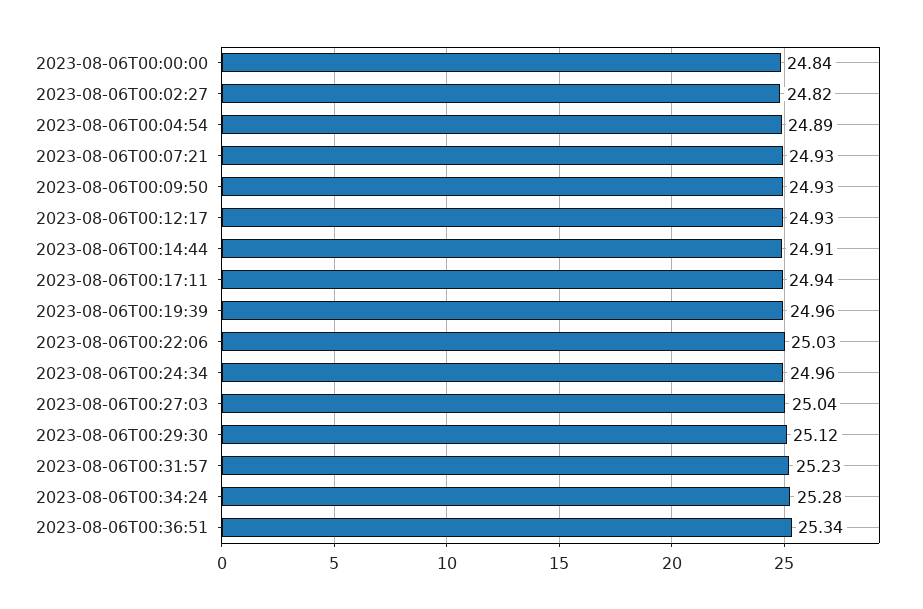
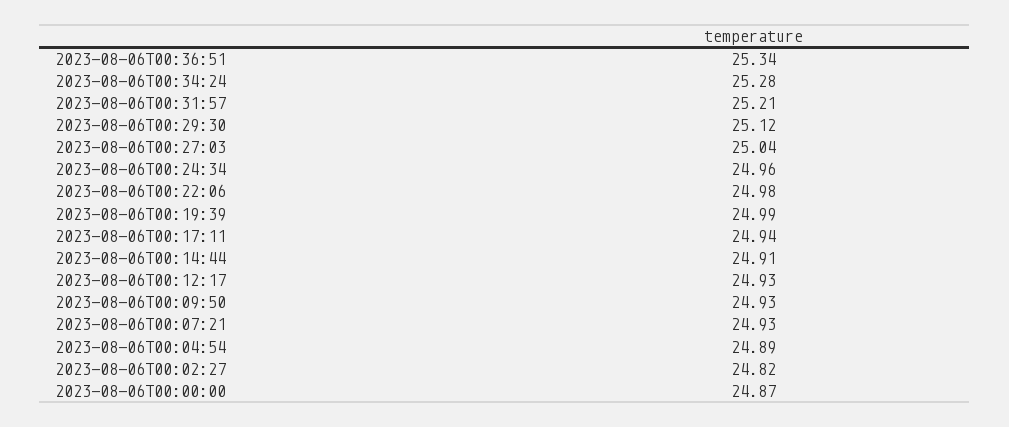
  {
-   "2023-08-06T00:00:00": 24.84,
+   "2023-08-06T00:00:00": 24.87,
    "2023-08-06T00:02:27": 24.82,
    "2023-08-06T00:04:54": 24.89,
    "2023-08-06T00:07:21": 24.93,
    "2023-08-06T00:09:50": 24.93,
    "2023-08-06T00:12:17": 24.93,
    "2023-08-06T00:14:44": 24.91,
    "2023-08-06T00:17:11": 24.94,
-   "2023-08-06T00:19:39": 24.96,
+   "2023-08-06T00:19:39": 24.99,
-   "2023-08-06T00:22:06": 25.03,
+   "2023-08-06T00:22:06": 24.98,
    "2023-08-06T00:24:34": 24.96,
    "2023-08-06T00:27:03": 25.04,
    "2023-08-06T00:29:30": 25.12,
-   "2023-08-06T00:31:57": 25.23,
+   "2023-08-06T00:31:57": 25.21,
    "2023-08-06T00:34:24": 25.28,
    "2023-08-06T00:36:51": 25.34
  }

